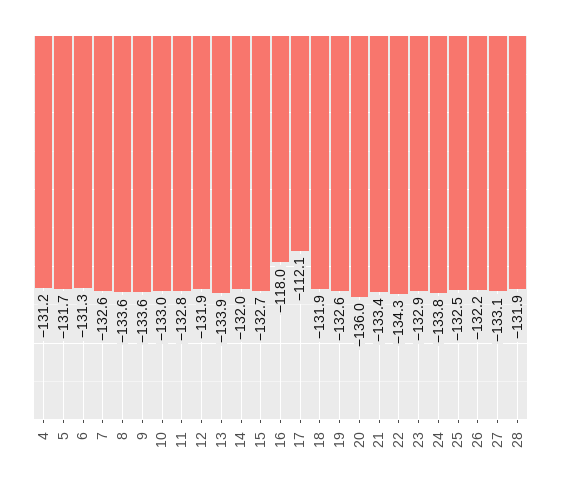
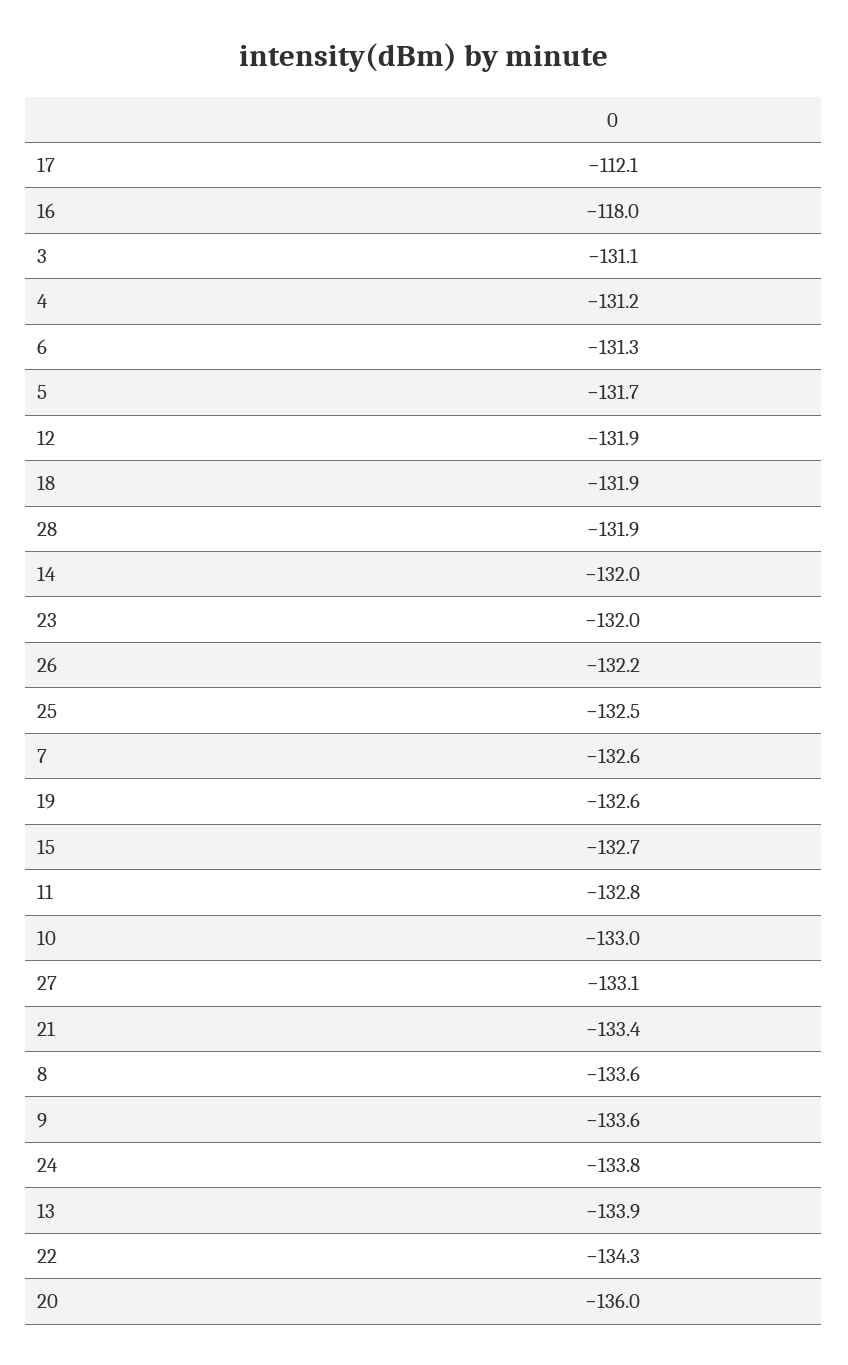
  {
    "4": -131.2,
    "5": -131.7,
    "6": -131.3,
    "7": -132.6,
    "8": -133.6,
    "9": -133.6,
    "10": -133,
    "11": -132.8,
    "12": -131.9,
    "13": -133.9,
    "14": -132,
    "15": -132.7,
    "16": -118,
    "17": -112.1,
    "18": -131.9,
    "19": -132.6,
    "20": -136,
    "21": -133.4,
    "22": -134.3,
-   "23": -132.9,
+   "23": -132,
    "24": -133.8,
    "25": -132.5,
    "26": -132.2,
    "27": -133.1,
-   "28": -131.9
+   "28": -131.9,
+   "3": -131.1
  }

